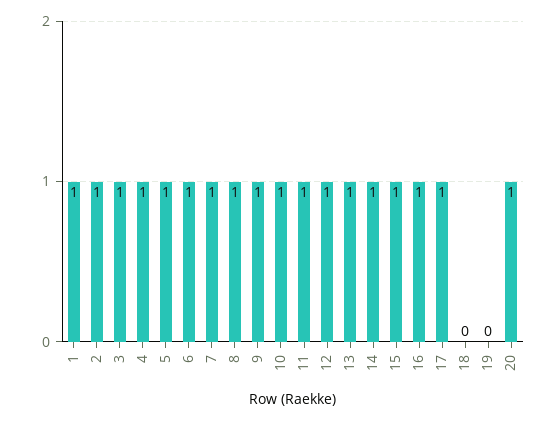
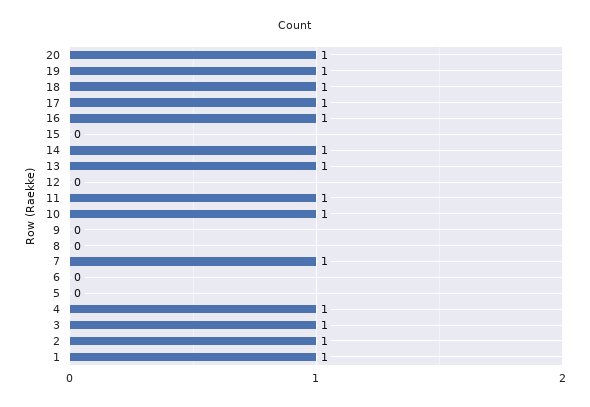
  {
    "1": 1,
    "2": 1,
    "3": 1,
    "4": 1,
-   "5": 1,
+   "5": 0,
-   "6": 1,
+   "6": 0,
    "7": 1,
-   "8": 1,
+   "8": 0,
-   "9": 1,
+   "9": 0,
    "10": 1,
    "11": 1,
-   "12": 1,
+   "12": 0,
    "13": 1,
    "14": 1,
-   "15": 1,
+   "15": 0,
    "16": 1,
    "17": 1,
-   "18": 0,
+   "18": 1,
-   "19": 0,
+   "19": 1,
    "20": 1
  }

